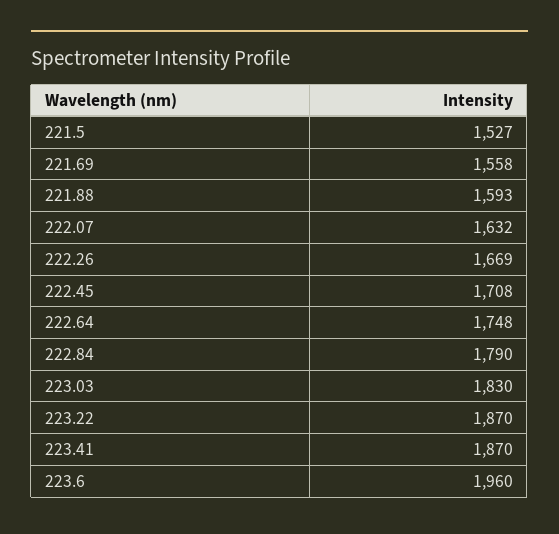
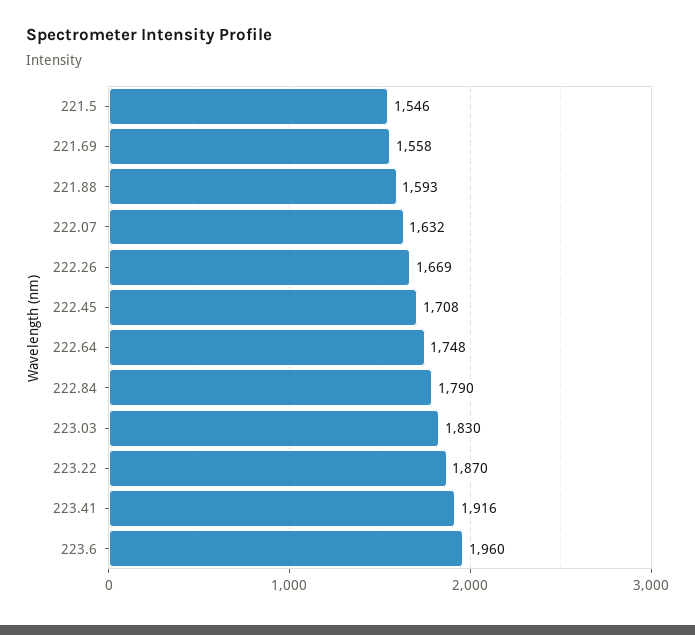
  {
-   "221.5": 1527,
+   "221.5": 1546,
    "221.69": 1558,
    "221.88": 1593,
    "222.07": 1632,
    "222.26": 1669,
    "222.45": 1708,
    "222.64": 1748,
    "222.84": 1790,
    "223.03": 1830,
    "223.22": 1870,
-   "223.41": 1870,
+   "223.41": 1916,
    "223.6": 1960
  }

